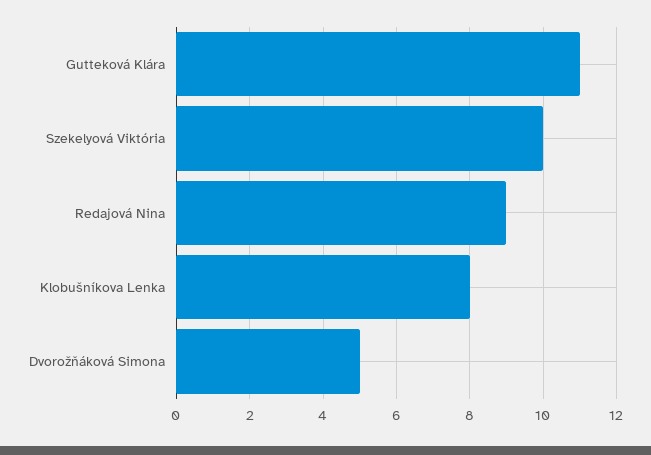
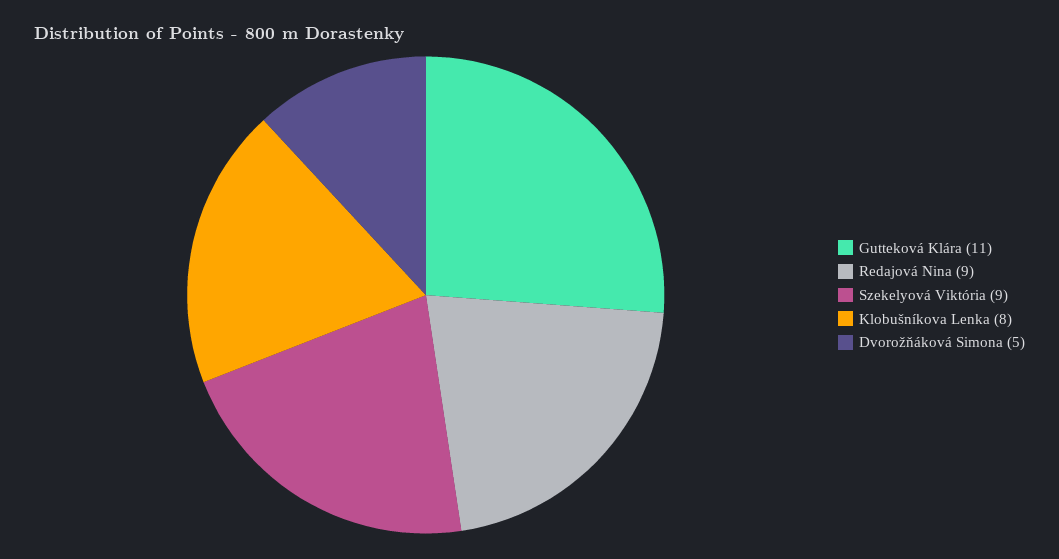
  {
    "Gutteková Klára": 11,
-   "Szekelyová Viktória": 10,
+   "Szekelyová Viktória": 9,
    "Redajová Nina": 9,
    "Klobušníkova Lenka": 8,
    "Dvorožňáková Simona": 5
  }

